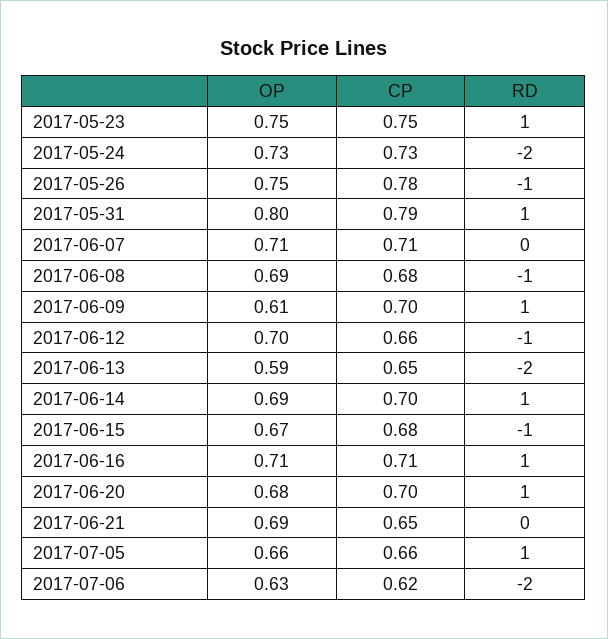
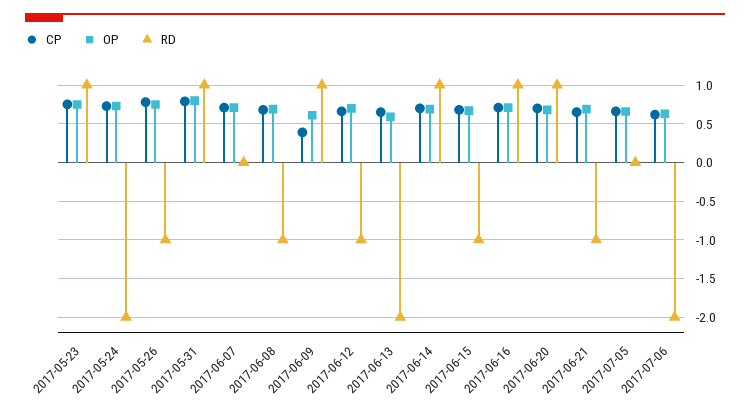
  {
    "OP": {
      "2017-05-23": 0.75,
      "2017-05-24": 0.73,
      "2017-05-26": 0.75,
      "2017-05-31": 0.8,
      "2017-06-07": 0.71,
      "2017-06-08": 0.69,
      "2017-06-09": 0.61,
      "2017-06-12": 0.7,
      "2017-06-13": 0.59,
      "2017-06-14": 0.69,
      "2017-06-15": 0.67,
      "2017-06-16": 0.71,
      "2017-06-20": 0.68,
      "2017-06-21": 0.69,
      "2017-07-05": 0.66,
      "2017-07-06": 0.63
    },
    "CP": {
      "2017-05-23": 0.75,
      "2017-05-24": 0.73,
      "2017-05-26": 0.78,
      "2017-05-31": 0.79,
      "2017-06-07": 0.71,
      "2017-06-08": 0.68,
-     "2017-06-09": 0.7,
+     "2017-06-09": 0.4,
      "2017-06-12": 0.66,
      "2017-06-13": 0.65,
      "2017-06-14": 0.7,
      "2017-06-15": 0.68,
      "2017-06-16": 0.71,
      "2017-06-20": 0.7,
      "2017-06-21": 0.65,
      "2017-07-05": 0.66,
      "2017-07-06": 0.62
    },
    "RD": {
      "2017-05-23": 1,
      "2017-05-24": -2,
      "2017-05-26": -1,
      "2017-05-31": 1,
      "2017-06-07": 0,
      "2017-06-08": -1,
      "2017-06-09": 1,
      "2017-06-12": -1,
      "2017-06-13": -2,
      "2017-06-14": 1,
      "2017-06-15": -1,
      "2017-06-16": 1,
      "2017-06-20": 1,
-     "2017-06-21": 0,
+     "2017-06-21": -1,
-     "2017-07-05": 1,
+     "2017-07-05": 0,
      "2017-07-06": -2
    }
  }

